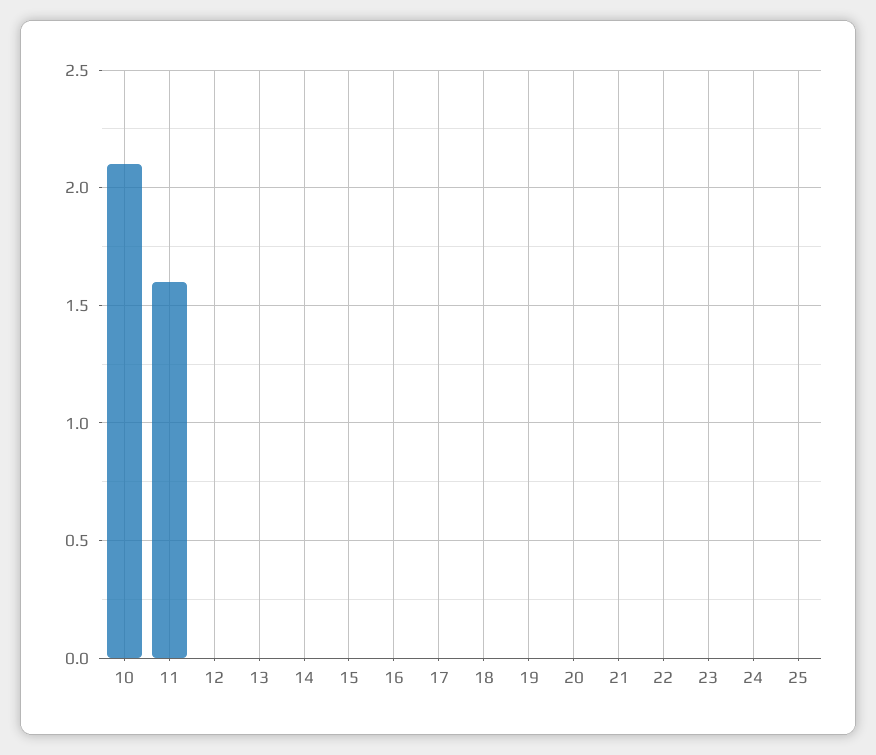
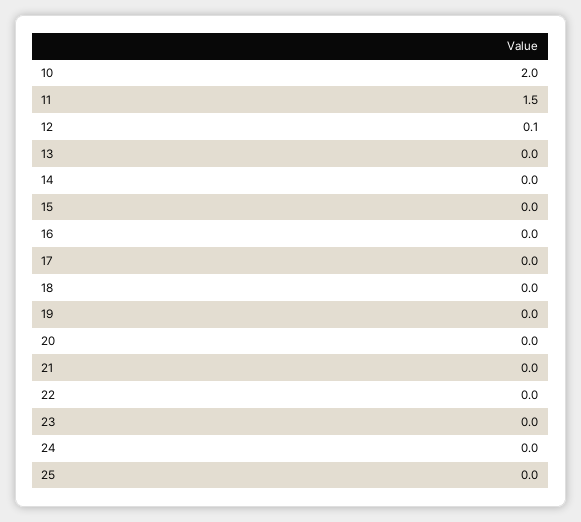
  {
-   "10": 2.1,
+   "10": 2,
-   "11": 1.6,
+   "11": 1.5,
-   "12": 0,
+   "12": 0.1,
    "13": 0,
    "14": 0,
    "15": 0,
    "16": 0,
    "17": 0,
    "18": 0,
    "19": 0,
    "20": 0,
    "21": 0,
    "22": 0,
    "23": 0,
    "24": 0,
    "25": 0
  }

